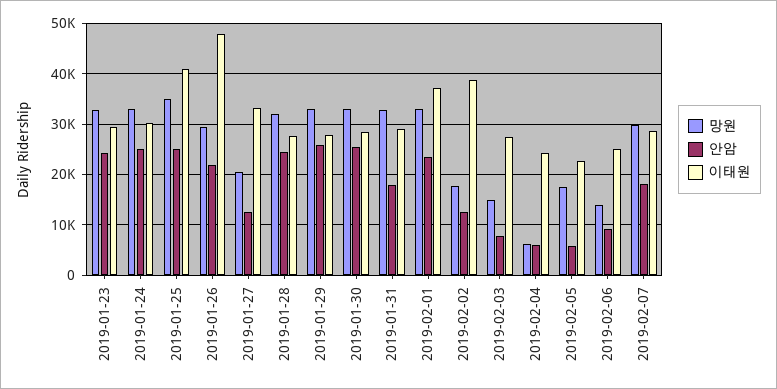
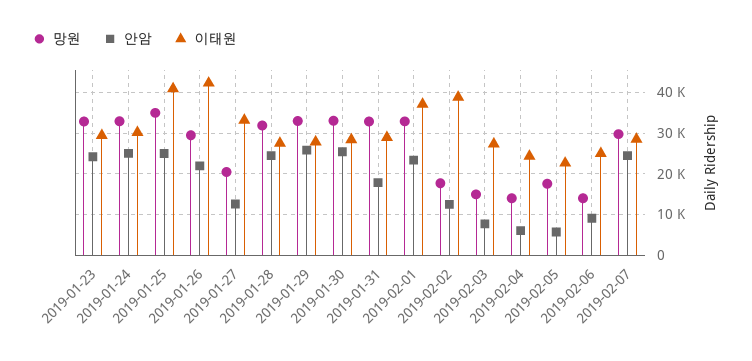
  {
    "망원": {
      "2019-01-23": 32000,
      "2019-01-24": 32000,
      "2019-01-25": 34000,
      "2019-01-26": 30000,
      "2019-01-27": 20000,
      "2019-01-28": 32000,
      "2019-01-29": 32000,
      "2019-01-30": 34000,
      "2019-01-31": 32000,
      "2019-02-01": 32000,
      "2019-02-02": 18000,
      "2019-02-03": 14000,
-     "2019-02-04": 6000,
+     "2019-02-04": 14000,
      "2019-02-05": 18000,
      "2019-02-06": 14000,
      "2019-02-07": 30000
    },
    "안암": {
      "2019-01-23": 24000,
      "2019-01-24": 26000,
      "2019-01-25": 26000,
      "2019-01-26": 22000,
      "2019-01-27": 12000,
      "2019-01-28": 24000,
      "2019-01-29": 26000,
      "2019-01-30": 26000,
      "2019-01-31": 18000,
      "2019-02-01": 24000,
      "2019-02-02": 12000,
      "2019-02-03": 8000,
      "2019-02-04": 6000,
      "2019-02-05": 6000,
      "2019-02-06": 10000,
-     "2019-02-07": 18000
+     "2019-02-07": 24000
    },
    "이태원": {
      "2019-01-23": 30000,
      "2019-01-24": 30000,
      "2019-01-25": 40000,
-     "2019-01-26": 48000,
+     "2019-01-26": 42000,
      "2019-01-27": 34000,
      "2019-01-28": 28000,
      "2019-01-29": 28000,
      "2019-01-30": 28000,
      "2019-01-31": 28000,
      "2019-02-01": 38000,
      "2019-02-02": 38000,
      "2019-02-03": 28000,
      "2019-02-04": 24000,
      "2019-02-05": 22000,
      "2019-02-06": 26000,
      "2019-02-07": 28000
    }
  }

